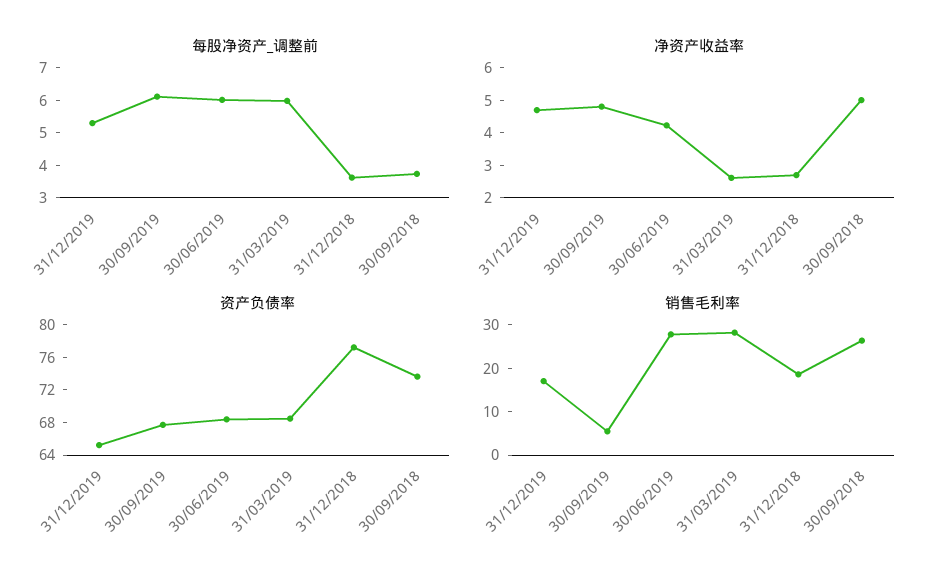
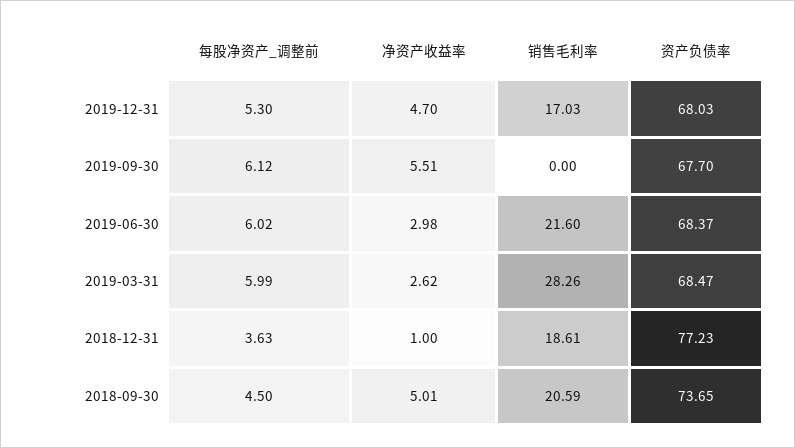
  {
    "每股净资产_调整前": {
      "31/12/2019": 5.3,
      "30/09/2019": 6.12,
      "30/06/2019": 6.02,
      "31/03/2019": 5.99,
      "31/12/2018": 3.63,
-     "30/09/2018": 3.75
+     "30/09/2018": 4.5
    },
    "净资产收益率": {
      "31/12/2019": 4.7,
-     "30/09/2019": 4.75,
+     "30/09/2019": 5.51,
-     "30/06/2019": 4.25,
+     "30/06/2019": 2.98,
      "31/03/2019": 2.62,
-     "31/12/2018": 2.75,
+     "31/12/2018": 1,
      "30/09/2018": 5.01
    },
    "资产负债率": {
-     "31/12/2019": 65,
+     "31/12/2019": 68.03,
      "30/09/2019": 67.7,
      "30/06/2019": 68.37,
      "31/03/2019": 68.47,
      "31/12/2018": 77.23,
      "30/09/2018": 73.65
    },
    "销售毛利率": {
      "31/12/2019": 17.03,
-     "30/09/2019": 6,
+     "30/09/2019": 0,
-     "30/06/2019": 28,
+     "30/06/2019": 21.6,
      "31/03/2019": 28.26,
      "31/12/2018": 18.61,
-     "30/09/2018": 26
+     "30/09/2018": 20.59
    }
  }

